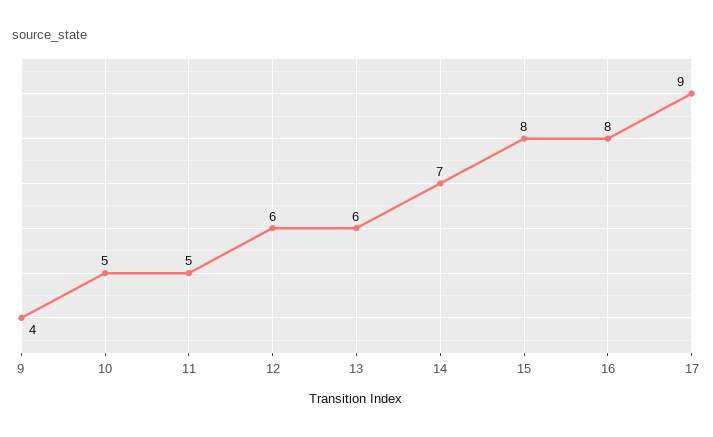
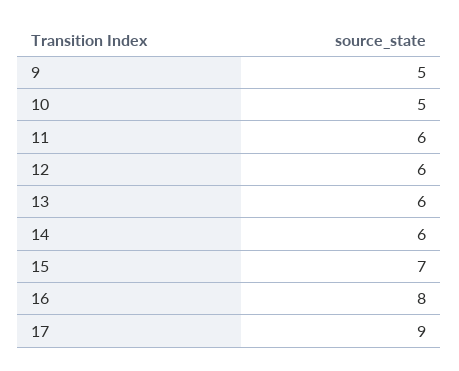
  {
-   "9": 4,
+   "9": 5,
    "10": 5,
-   "11": 5,
+   "11": 6,
    "12": 6,
    "13": 6,
-   "14": 7,
+   "14": 6,
-   "15": 8,
+   "15": 7,
    "16": 8,
    "17": 9
  }

